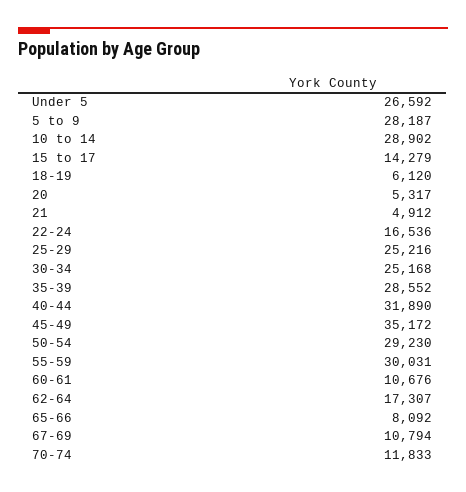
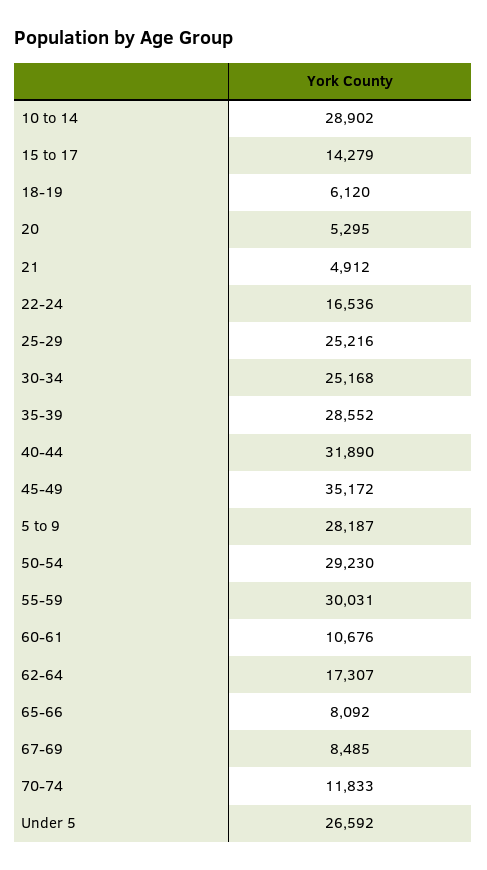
  {
    "Under 5": 26592,
    "5 to 9": 28187,
    "10 to 14": 28902,
    "15 to 17": 14279,
    "18-19": 6120,
-   "20": 5317,
+   "20": 5295,
    "21": 4912,
    "22-24": 16536,
    "25-29": 25216,
    "30-34": 25168,
    "35-39": 28552,
    "40-44": 31890,
    "45-49": 35172,
    "50-54": 29230,
    "55-59": 30031,
    "60-61": 10676,
    "62-64": 17307,
    "65-66": 8092,
-   "67-69": 10794,
+   "67-69": 8485,
    "70-74": 11833
  }

